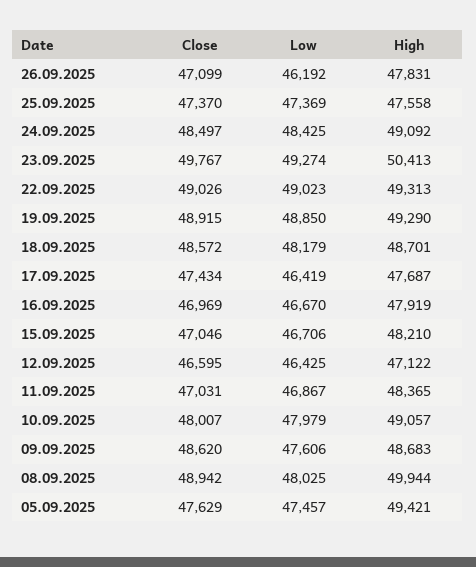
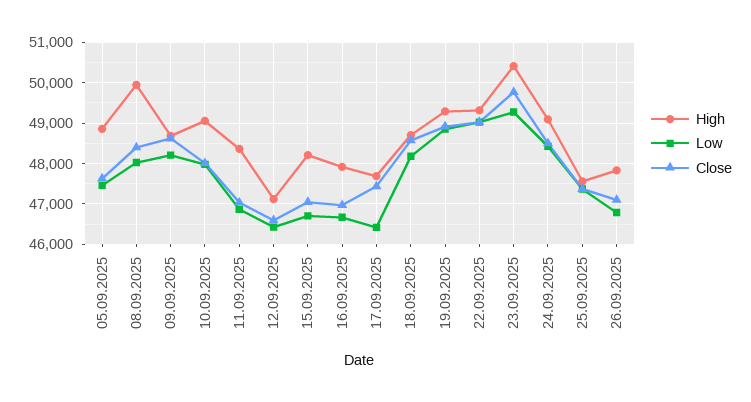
  {
    "Close": {
      "26.09.2025": 47099,
      "25.09.2025": 47370,
      "24.09.2025": 48497,
      "23.09.2025": 49767,
      "22.09.2025": 49026,
      "19.09.2025": 48915,
      "18.09.2025": 48572,
      "17.09.2025": 47434,
      "16.09.2025": 46969,
      "15.09.2025": 47046,
      "12.09.2025": 46595,
      "11.09.2025": 47031,
      "10.09.2025": 48007,
      "09.09.2025": 48620,
-     "08.09.2025": 48942,
+     "08.09.2025": 48400,
      "05.09.2025": 47629
    },
    "Low": {
-     "26.09.2025": 46192,
+     "26.09.2025": 46800,
      "25.09.2025": 47369,
      "24.09.2025": 48425,
      "23.09.2025": 49274,
      "22.09.2025": 49023,
      "19.09.2025": 48850,
      "18.09.2025": 48179,
      "17.09.2025": 46419,
      "16.09.2025": 46670,
      "15.09.2025": 46706,
      "12.09.2025": 46425,
      "11.09.2025": 46867,
      "10.09.2025": 47979,
-     "09.09.2025": 47606,
+     "09.09.2025": 48200,
      "08.09.2025": 48025,
      "05.09.2025": 47457
    },
    "High": {
      "26.09.2025": 47831,
      "25.09.2025": 47558,
      "24.09.2025": 49092,
      "23.09.2025": 50413,
      "22.09.2025": 49313,
      "19.09.2025": 49290,
      "18.09.2025": 48701,
      "17.09.2025": 47687,
      "16.09.2025": 47919,
      "15.09.2025": 48210,
      "12.09.2025": 47122,
      "11.09.2025": 48365,
      "10.09.2025": 49057,
      "09.09.2025": 48683,
      "08.09.2025": 49944,
-     "05.09.2025": 49421
+     "05.09.2025": 48800
    }
  }

